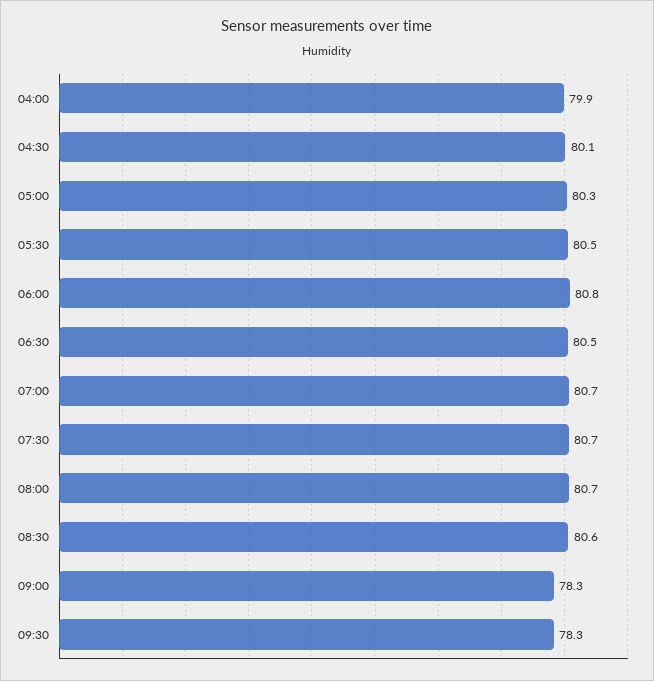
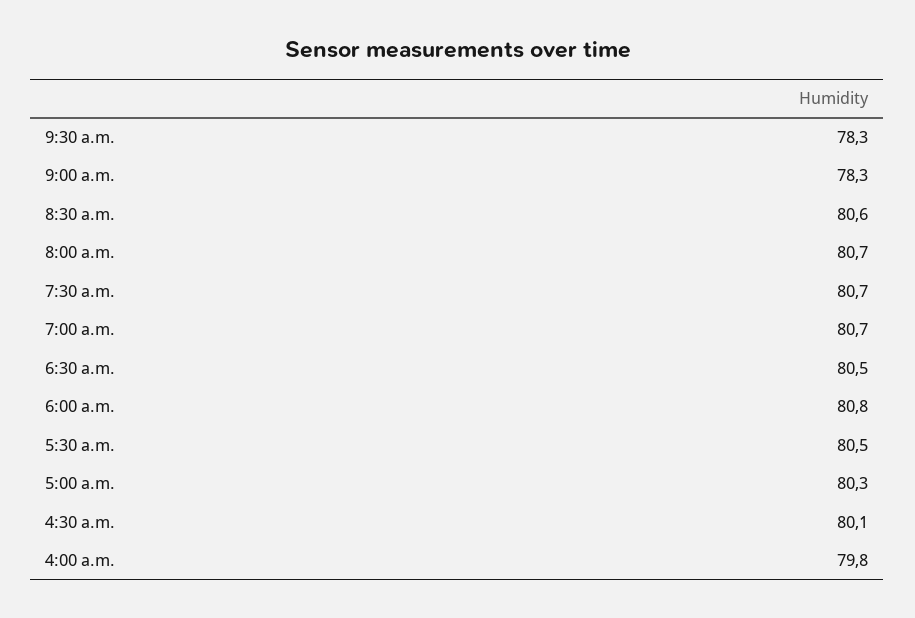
  {
-   "04:00": 79.9,
+   "04:00": 79.8,
    "04:30": 80.1,
    "05:00": 80.3,
    "05:30": 80.5,
    "06:00": 80.8,
    "06:30": 80.5,
    "07:00": 80.7,
    "07:30": 80.7,
    "08:00": 80.7,
    "08:30": 80.6,
    "09:00": 78.3,
    "09:30": 78.3
  }

